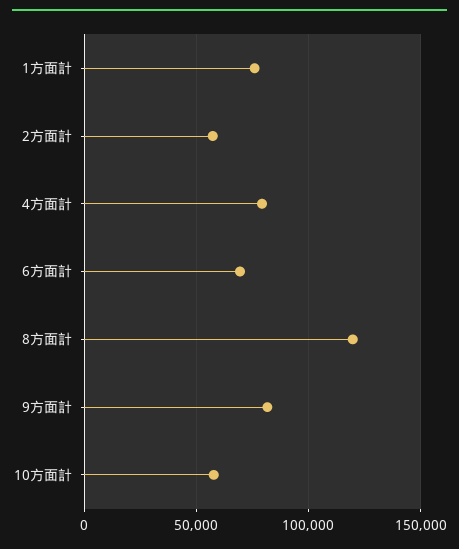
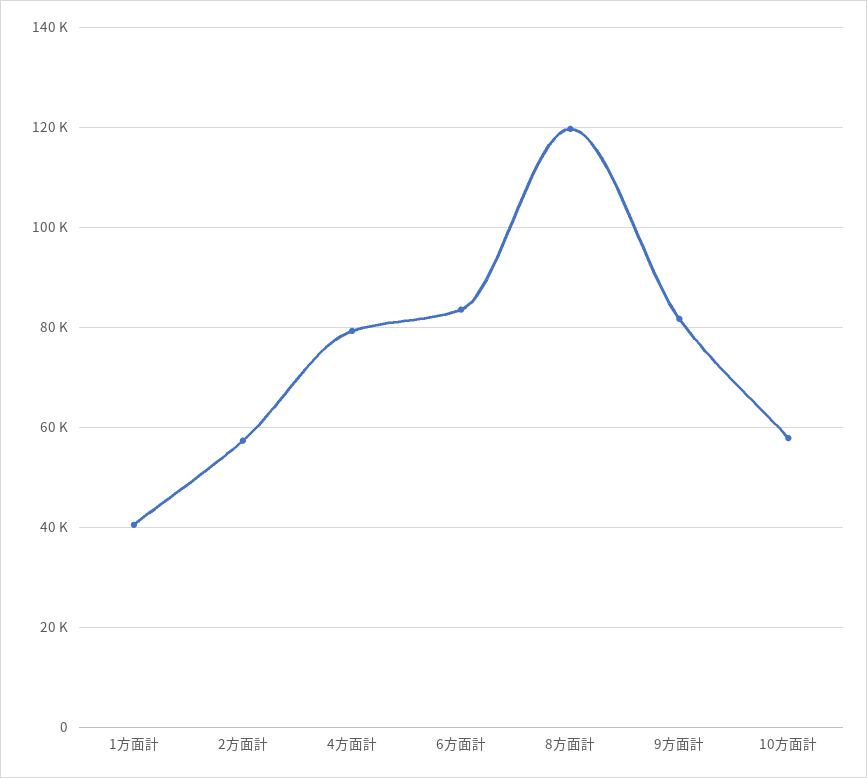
  {
-   "1方面計": 75000,
+   "1方面計": 40000,
    "2方面計": 58000,
    "4方面計": 80000,
-   "6方面計": 70000,
+   "6方面計": 84000,
    "8方面計": 120000,
    "9方面計": 82000,
    "10方面計": 58000
  }

